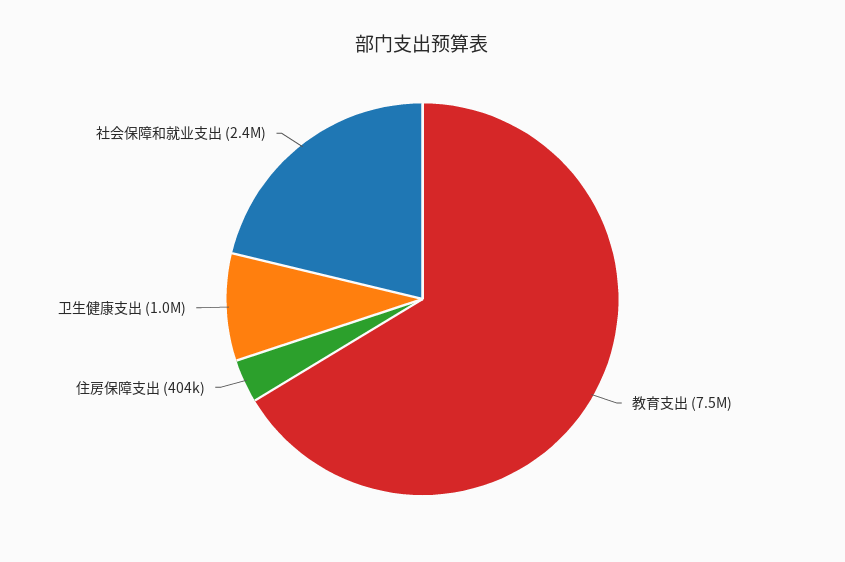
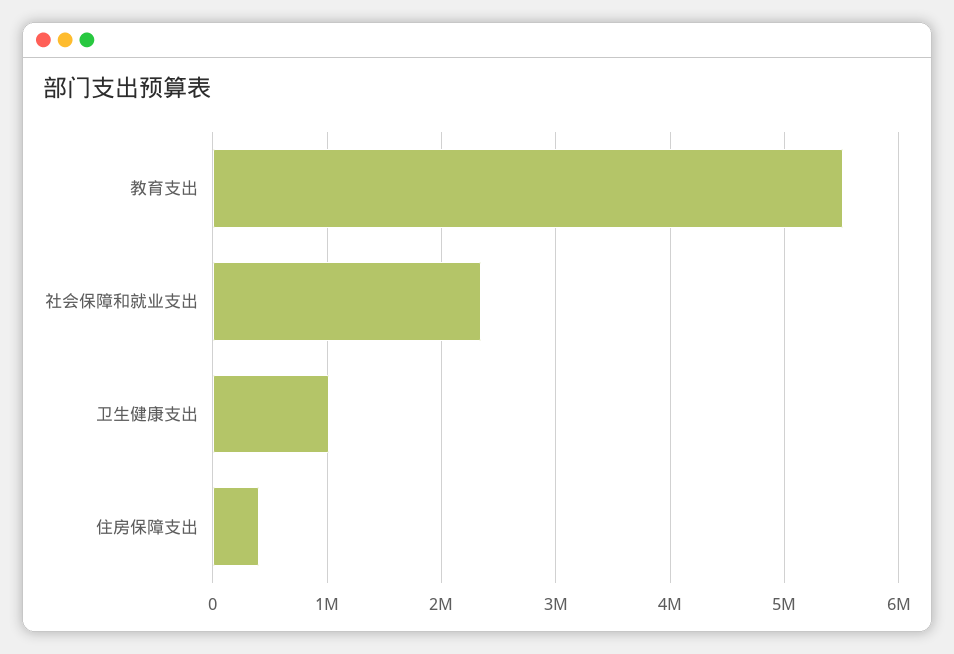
  {
-   "教育支出": 7500000,
+   "教育支出": 5500000,
    "住房保障支出": 404000,
    "卫生健康支出": 1000000,
    "社会保障和就业支出": 2400000
  }

